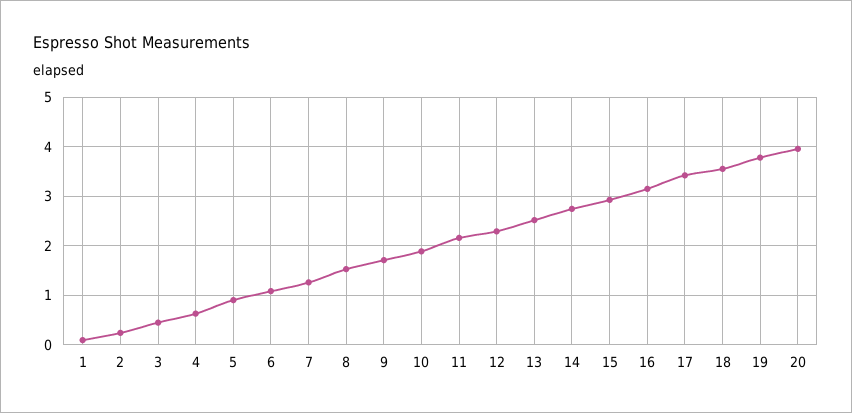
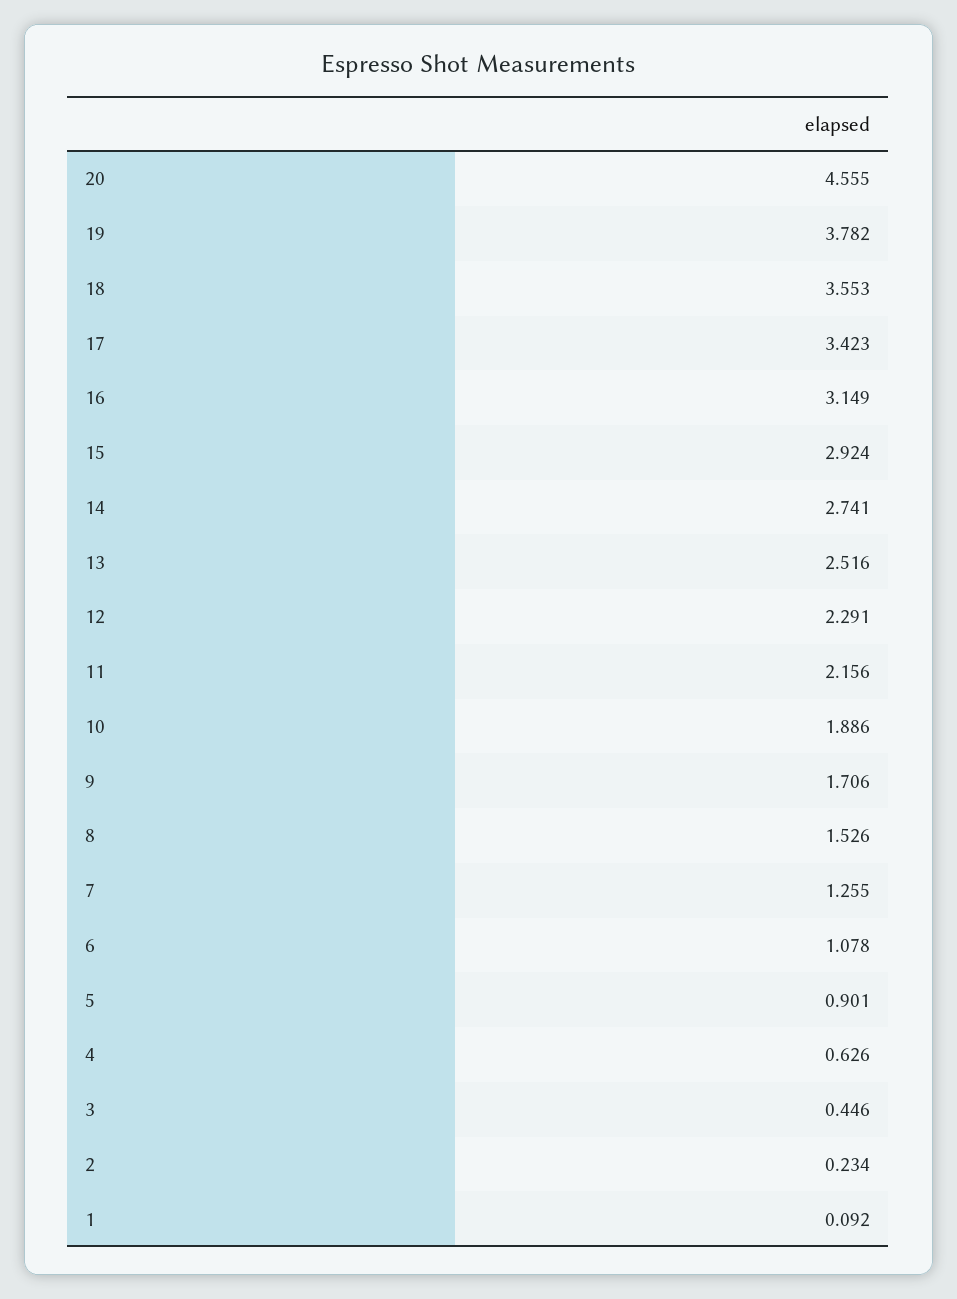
  {
    "1": 0.092,
    "2": 0.234,
    "3": 0.446,
    "4": 0.626,
    "5": 0.901,
    "6": 1.078,
    "7": 1.255,
    "8": 1.526,
    "9": 1.706,
    "10": 1.886,
    "11": 2.156,
    "12": 2.291,
    "13": 2.516,
    "14": 2.741,
    "15": 2.924,
    "16": 3.149,
    "17": 3.423,
    "18": 3.553,
    "19": 3.782,
-   "20": 4
+   "20": 4.555
  }

